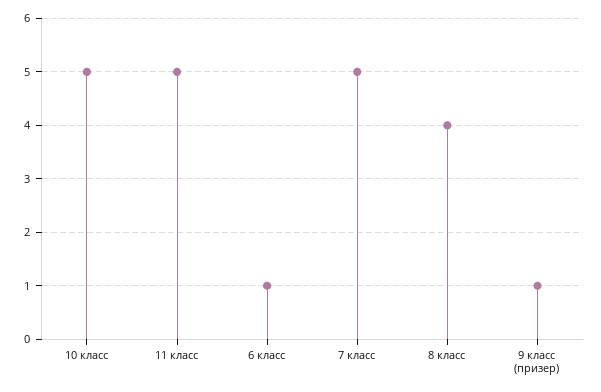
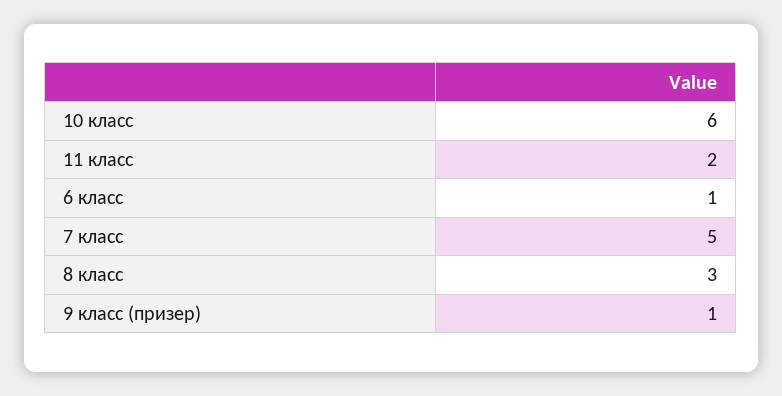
  {
-   "10 класс": 5,
+   "10 класс": 6,
-   "11 класс": 5,
+   "11 класс": 2,
    "6 класс": 1,
    "7 класс": 5,
-   "8 класс": 4,
+   "8 класс": 3,
    "9 класс (призер)": 1
  }

